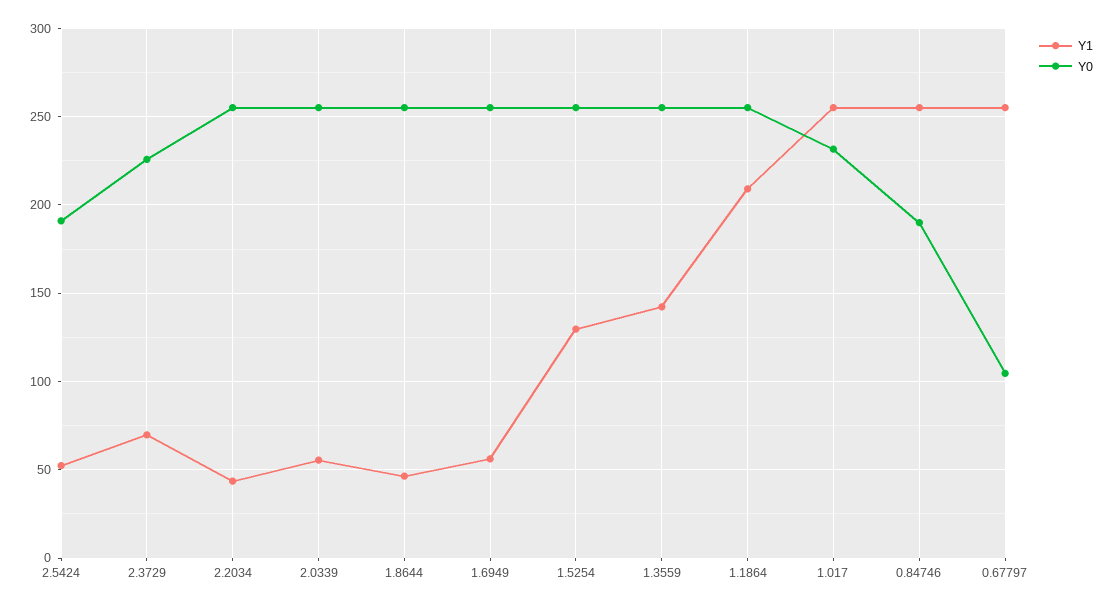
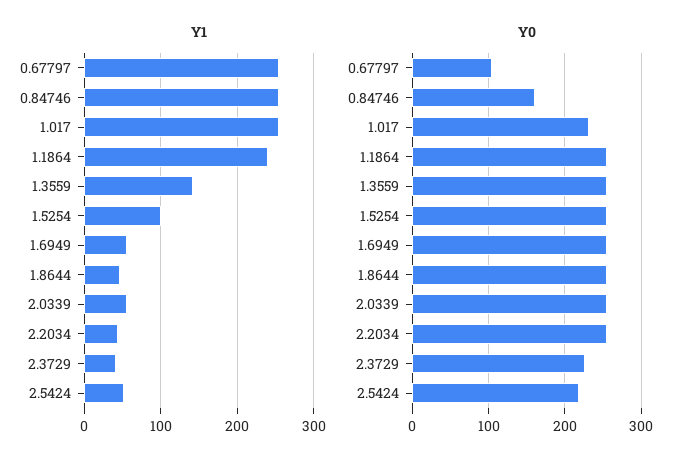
  {
    "Y1": {
      "2.5424": 50,
-     "2.3729": 70,
+     "2.3729": 40,
      "2.2034": 45,
      "2.0339": 55,
      "1.8644": 45,
      "1.6949": 55,
-     "1.5254": 130,
+     "1.5254": 100,
      "1.3559": 140,
-     "1.1864": 210,
+     "1.1864": 240,
      "1.017": 255,
      "0.84746": 255,
      "0.67797": 255
    },
    "Y0": {
-     "2.5424": 190,
+     "2.5424": 220,
      "2.3729": 225,
      "2.2034": 255,
      "2.0339": 255,
      "1.8644": 255,
      "1.6949": 255,
      "1.5254": 255,
      "1.3559": 255,
      "1.1864": 255,
      "1.017": 230,
-     "0.84746": 190,
+     "0.84746": 160,
      "0.67797": 105
    }
  }

